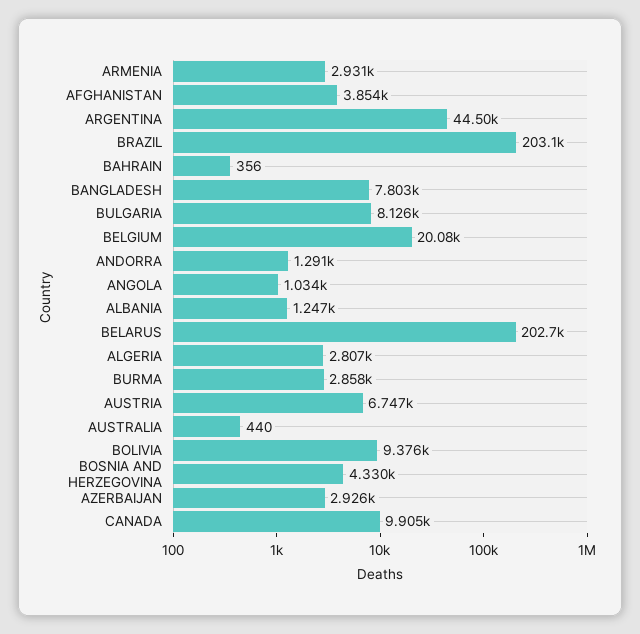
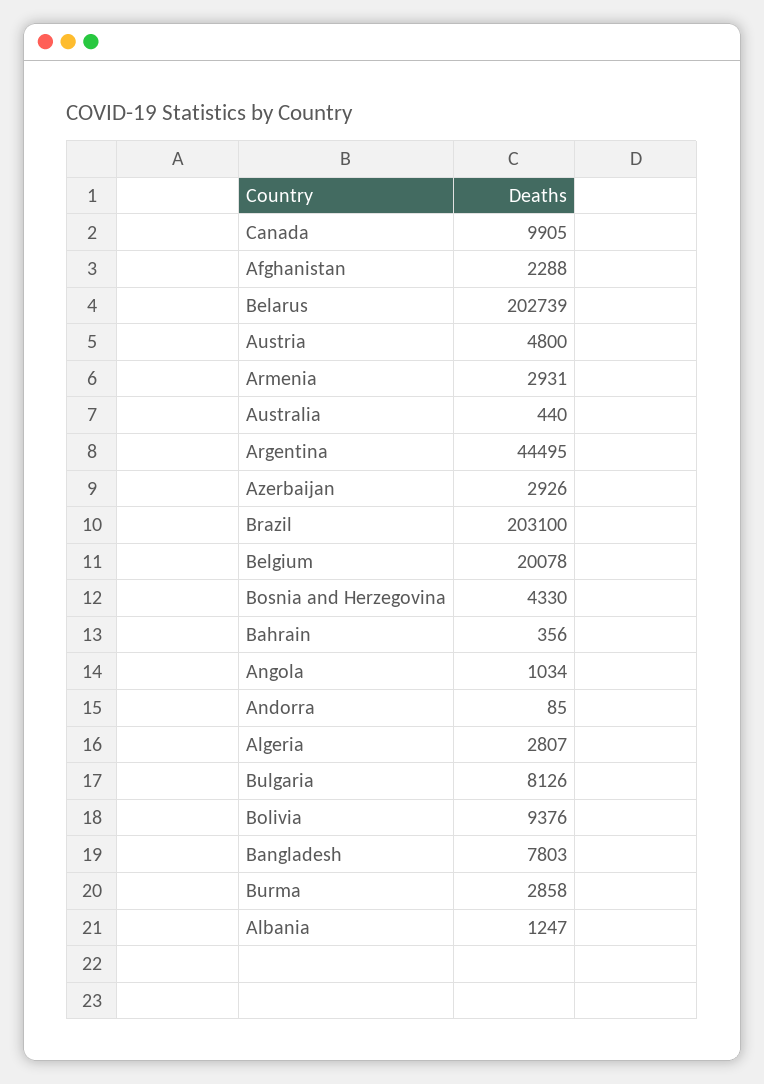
  {
    "ARMENIA": 2931,
-   "AFGHANISTAN": 3854,
+   "AFGHANISTAN": 2288,
    "ARGENTINA": 44495,
    "BRAZIL": 203100,
    "BAHRAIN": 356,
    "BANGLADESH": 7803,
    "BULGARIA": 8126,
    "BELGIUM": 20078,
-   "ANDORRA": 1291,
+   "ANDORRA": 85,
    "ANGOLA": 1034,
    "ALBANIA": 1247,
    "BELARUS": 202739,
    "ALGERIA": 2807,
    "BURMA": 2858,
-   "AUSTRIA": 6747,
+   "AUSTRIA": 4800,
    "AUSTRALIA": 440,
    "BOLIVIA": 9376,
    "BOSNIA AND HERZEGOVINA": 4330,
    "AZERBAIJAN": 2926,
    "CANADA": 9905
  }

